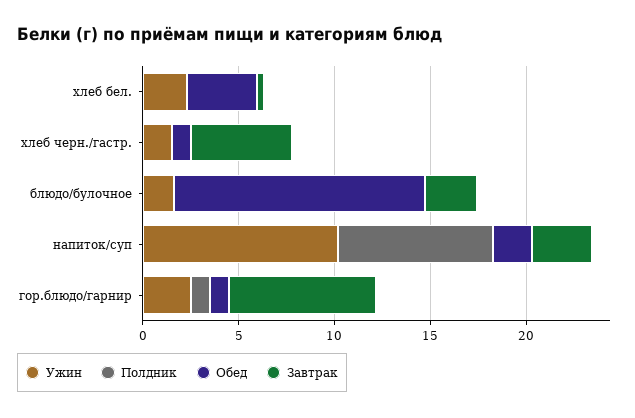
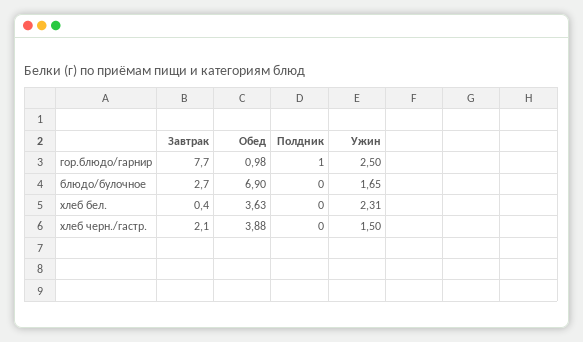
  {
    "Ужин": {
      "хлеб бел.": 2.31,
      "хлеб черн./гастр.": 1.5,
      "блюдо/булочное": 1.65,
-     "напиток/суп": 10,
      "гор.блюдо/гарнир": 2.5
    },
    "Полдник": {
      "хлеб бел.": 0,
      "хлеб черн./гастр.": 0,
      "блюдо/булочное": 0,
-     "напиток/суп": 8,
      "гор.блюдо/гарнир": 1
    },
    "Обед": {
      "хлеб бел.": 3.63,
-     "хлеб черн./гастр.": 1,
+     "хлеб черн./гастр.": 3.88,
-     "блюдо/булочное": 13,
+     "блюдо/булочное": 6.9,
-     "напиток/суп": 2,
      "гор.блюдо/гарнир": 0.98
    },
    "Завтрак": {
      "хлеб бел.": 0.4,
-     "хлеб черн./гастр.": 5,
+     "хлеб черн./гастр.": 2.1,
      "блюдо/булочное": 2.7,
-     "напиток/суп": 3,
      "гор.блюдо/гарнир": 7.7
    }
  }

